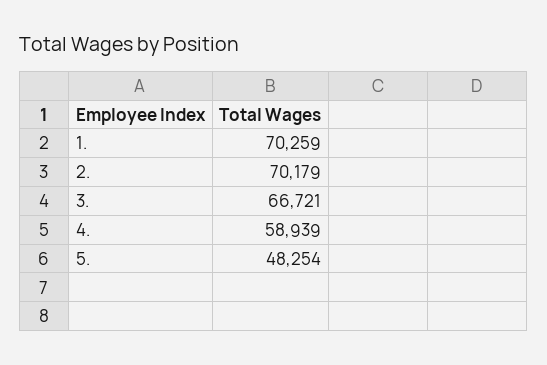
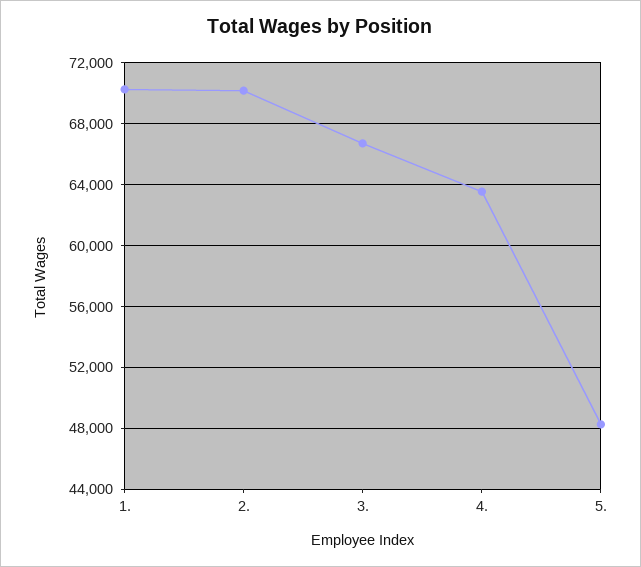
  {
    "1.": 70259,
    "2.": 70179,
    "3.": 66721,
-   "4.": 58939,
+   "4.": 63500,
    "5.": 48254
  }

